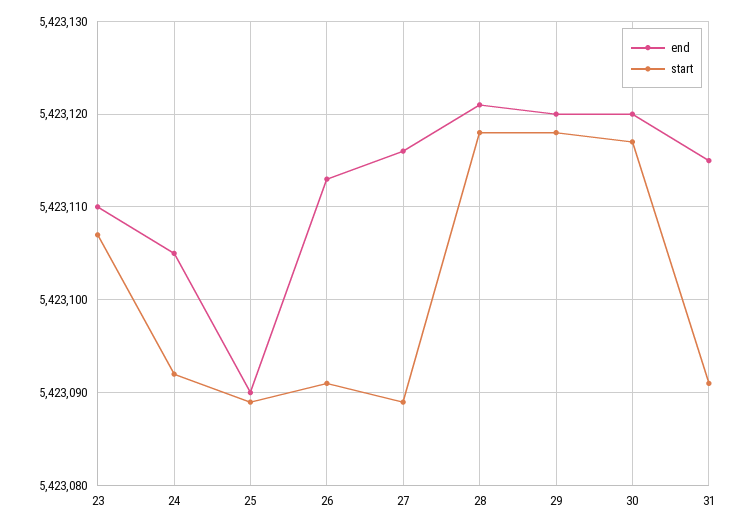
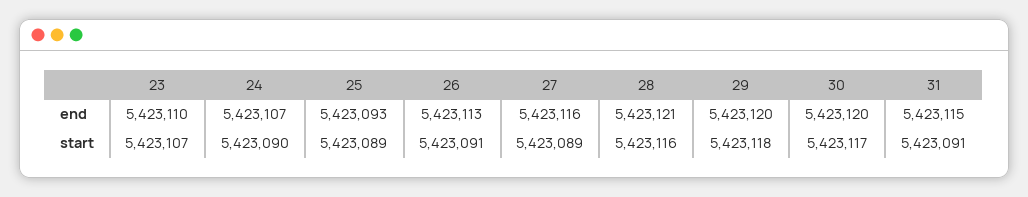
  {
    "end": {
      "23": 5423110,
-     "24": 5423105,
+     "24": 5423107,
-     "25": 5423090,
+     "25": 5423093,
      "26": 5423113,
      "27": 5423116,
      "28": 5423121,
      "29": 5423120,
      "30": 5423120,
      "31": 5423115
    },
    "start": {
      "23": 5423107,
-     "24": 5423092,
+     "24": 5423090,
      "25": 5423089,
      "26": 5423091,
      "27": 5423089,
-     "28": 5423118,
+     "28": 5423116,
      "29": 5423118,
      "30": 5423117,
      "31": 5423091
    }
  }

